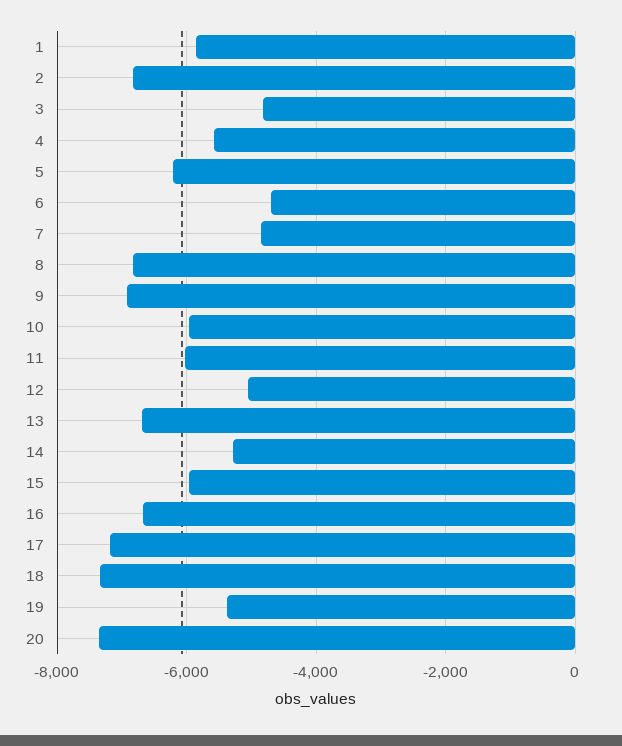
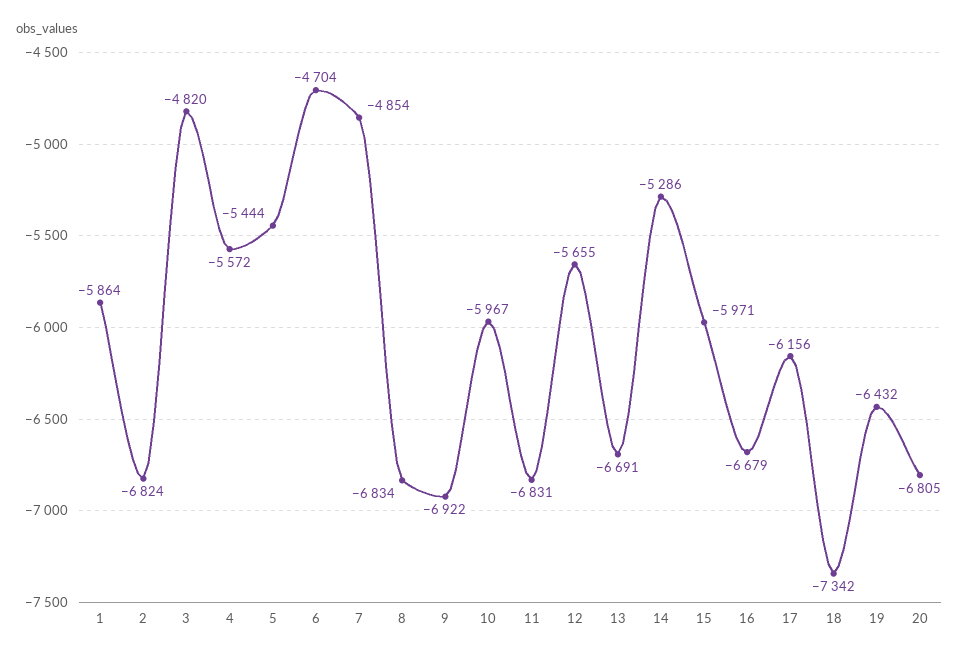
  {
    "1": -5864,
    "2": -6824,
    "3": -4820,
    "4": -5572,
-   "5": -6200,
+   "5": -5444,
    "6": -4704,
    "7": -4854,
    "8": -6834,
    "9": -6922,
    "10": -5967,
-   "11": -6000,
+   "11": -6831,
-   "12": -5000,
+   "12": -5655,
    "13": -6691,
    "14": -5286,
    "15": -5971,
    "16": -6679,
-   "17": -7200,
+   "17": -6156,
    "18": -7342,
-   "19": -5400,
+   "19": -6432,
-   "20": -7400
+   "20": -6805
  }

